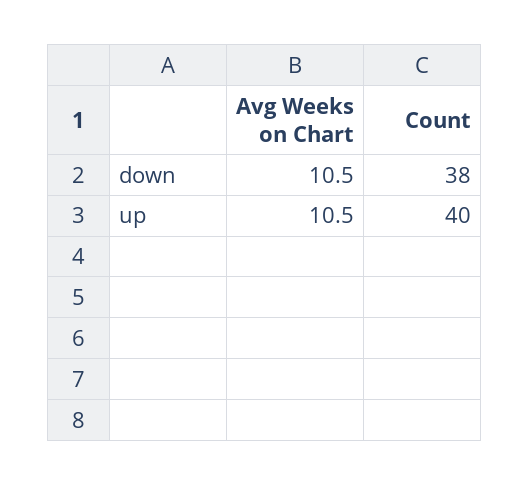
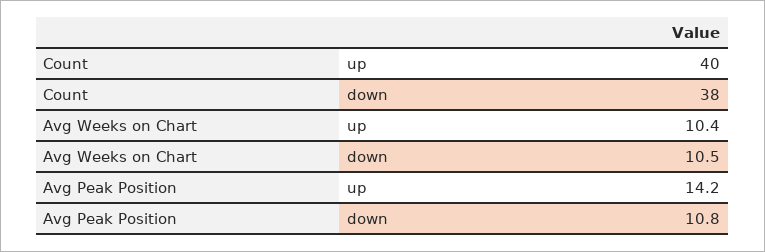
  {
    "Avg Weeks on Chart": {
      "down": 10.5,
-     "up": 10.5
+     "up": 10.4
    },
    "Count": {
      "down": 38,
      "up": 40
-   }
+   },
+   "Avg Peak Position": {
+     "up": 14.2,
+     "down": 10.8
+   }
  }

